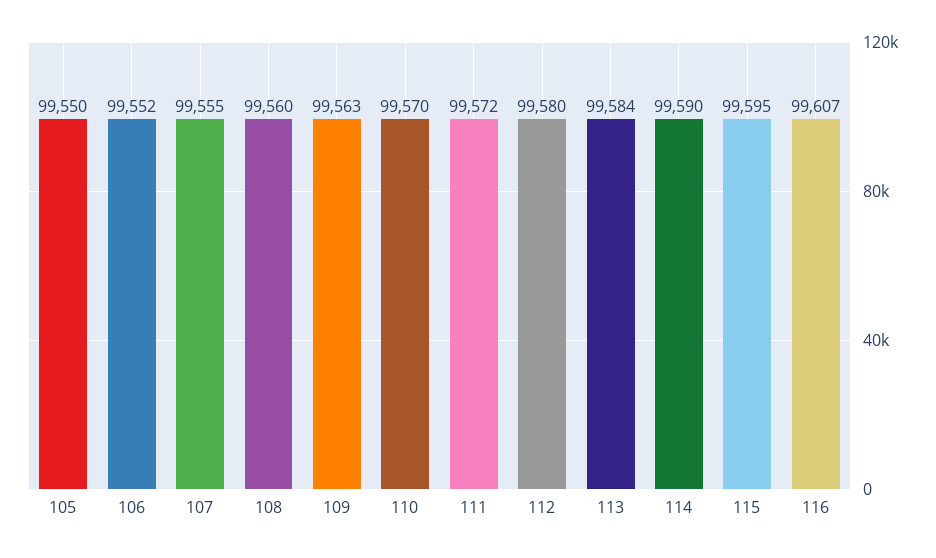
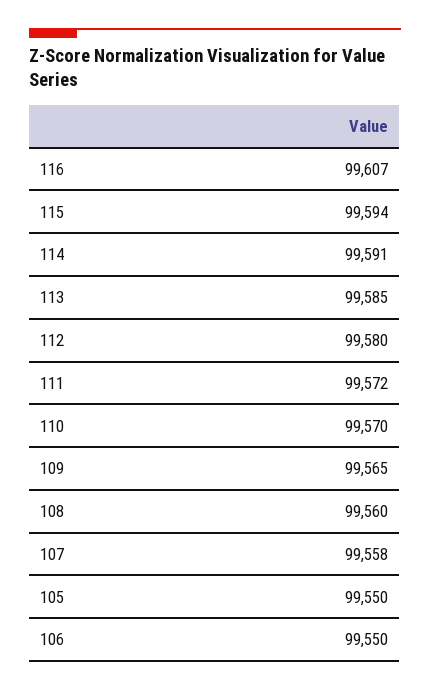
  {
    "105": 99550,
-   "106": 99552,
+   "106": 99550,
-   "107": 99555,
+   "107": 99558,
    "108": 99560,
-   "109": 99563,
+   "109": 99565,
    "110": 99570,
    "111": 99572,
    "112": 99580,
-   "113": 99584,
+   "113": 99585,
-   "114": 99590,
+   "114": 99591,
-   "115": 99595,
+   "115": 99594,
    "116": 99607
  }

